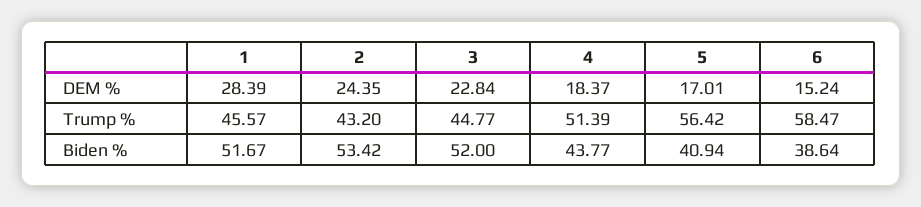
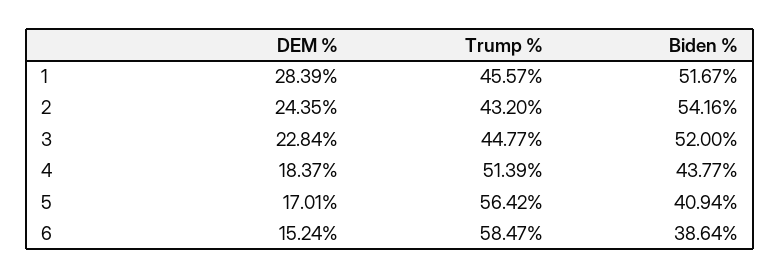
  {
    "1": {
      "DEM %": 28.39,
      "Trump %": 45.57,
      "Biden %": 51.67
    },
    "2": {
      "DEM %": 24.35,
      "Trump %": 43.2,
-     "Biden %": 53.42
+     "Biden %": 54.16
    },
    "3": {
      "DEM %": 22.84,
      "Trump %": 44.77,
      "Biden %": 52
    },
    "4": {
      "DEM %": 18.37,
      "Trump %": 51.39,
      "Biden %": 43.77
    },
    "5": {
      "DEM %": 17.01,
      "Trump %": 56.42,
      "Biden %": 40.94
    },
    "6": {
      "DEM %": 15.24,
      "Trump %": 58.47,
      "Biden %": 38.64
    }
  }

